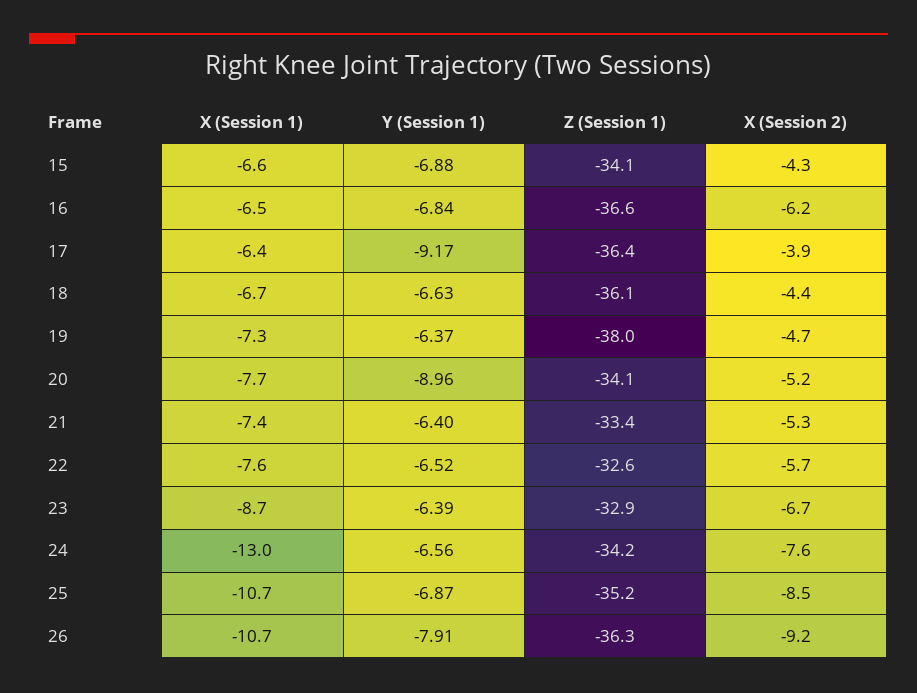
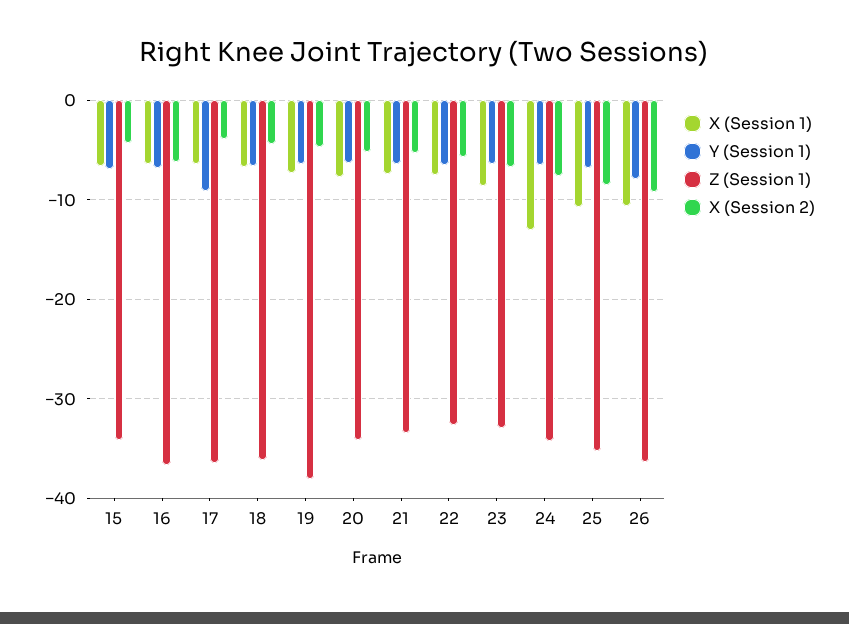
  {
    "X (Session 1)": {
      "15": -6.6,
      "16": -6.5,
      "17": -6.4,
      "18": -6.7,
      "19": -7.3,
      "20": -7.7,
      "21": -7.4,
      "22": -7.6,
      "23": -8.7,
      "24": -13,
      "25": -10.7,
      "26": -10.7
    },
    "Y (Session 1)": {
      "15": -6.88,
      "16": -6.84,
      "17": -9.17,
      "18": -6.63,
      "19": -6.37,
-     "20": -8.96,
+     "20": -6,
      "21": -6.4,
      "22": -6.52,
      "23": -6.39,
      "24": -6.56,
      "25": -6.87,
      "26": -7.91
    },
    "Z (Session 1)": {
      "15": -34.1,
      "16": -36.6,
      "17": -36.4,
      "18": -36.1,
      "19": -38,
      "20": -34.1,
      "21": -33.4,
      "22": -32.6,
      "23": -32.9,
      "24": -34.2,
      "25": -35.2,
      "26": -36.3
    },
    "X (Session 2)": {
      "15": -4.3,
      "16": -6.2,
      "17": -3.9,
      "18": -4.4,
      "19": -4.7,
      "20": -5.2,
      "21": -5.3,
      "22": -5.7,
      "23": -6.7,
      "24": -7.6,
      "25": -8.5,
      "26": -9.2
    }
  }

